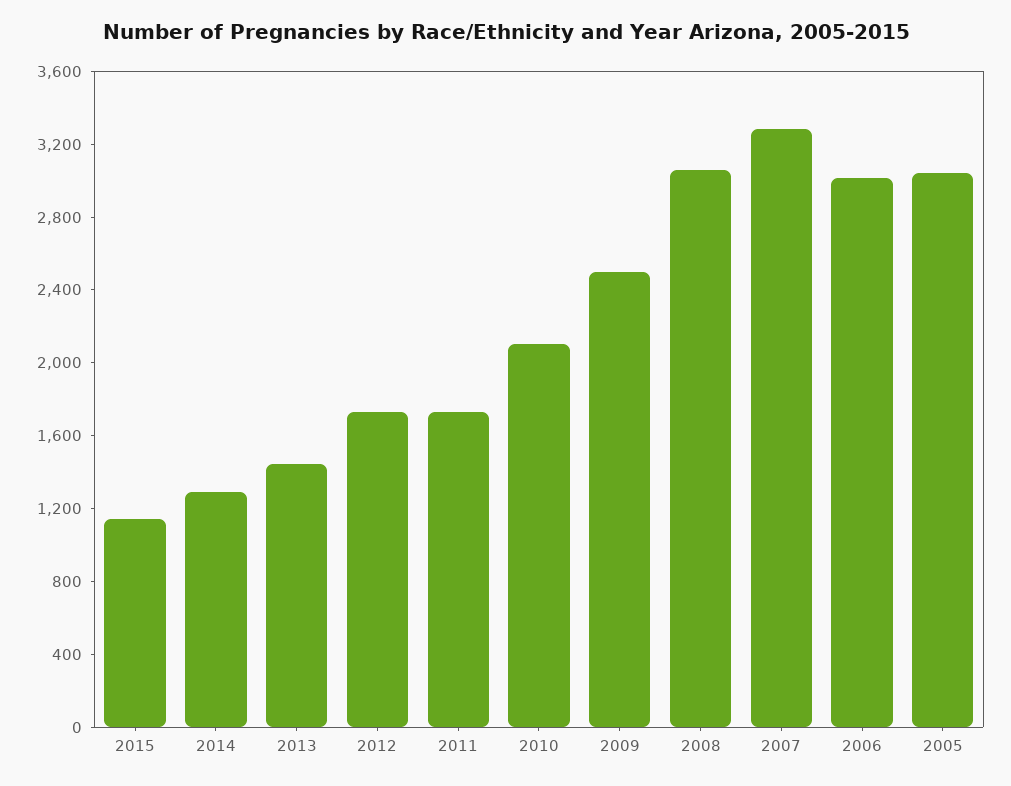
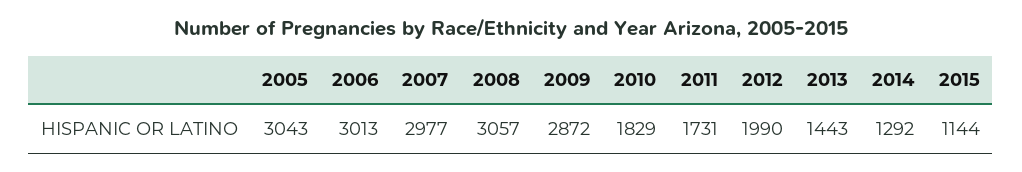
  {
    "2015": 1144,
    "2014": 1292,
    "2013": 1443,
-   "2012": 1700,
+   "2012": 1990,
    "2011": 1731,
-   "2010": 2100,
+   "2010": 1829,
-   "2009": 2500,
+   "2009": 2872,
    "2008": 3057,
-   "2007": 3300,
+   "2007": 2977,
    "2006": 3013,
    "2005": 3043
  }

